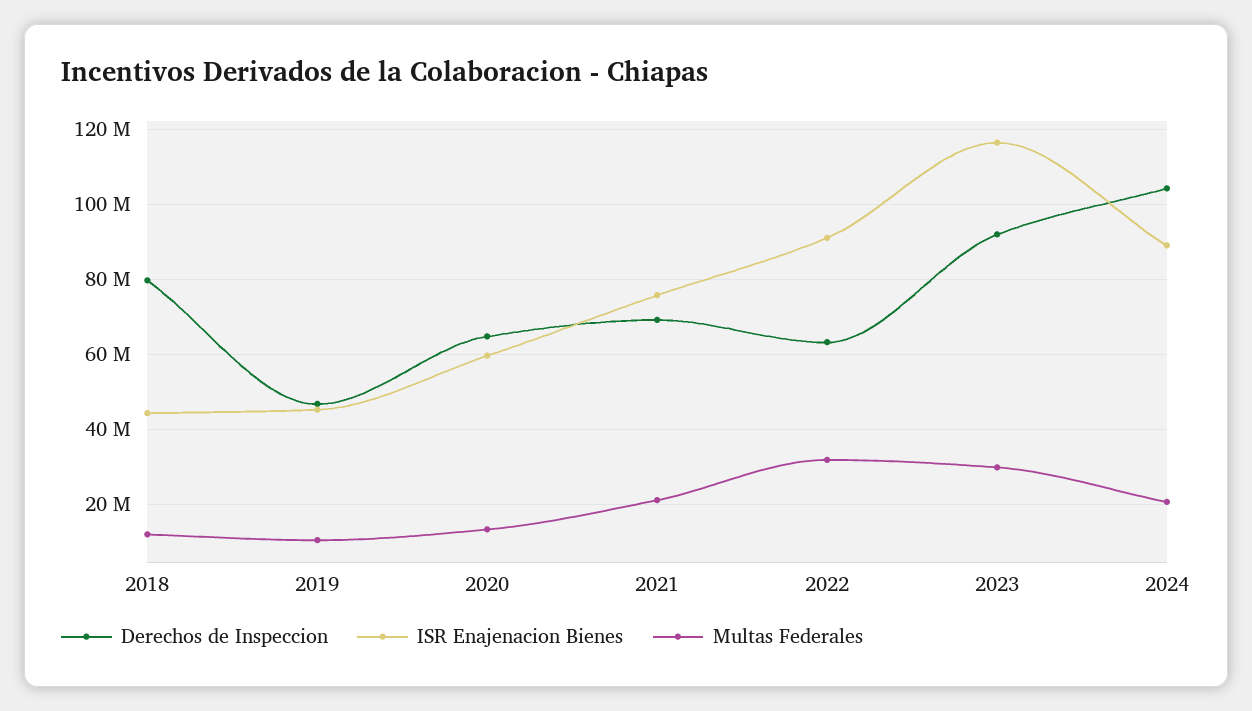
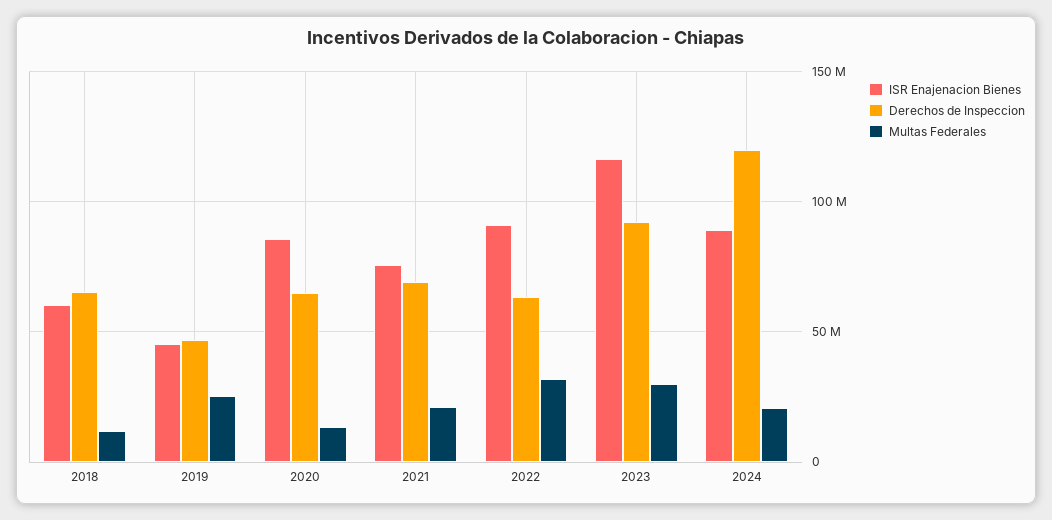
  {
    "Derechos de Inspeccion": {
-     "2018": 80000000,
+     "2018": 65000000,
      "2019": 46000000,
      "2020": 64000000,
      "2021": 70000000,
      "2022": 64000000,
      "2023": 92000000,
-     "2024": 104000000
+     "2024": 120000000
    },
    "ISR Enajenacion Bienes": {
-     "2018": 44000000,
+     "2018": 60000000,
      "2019": 46000000,
-     "2020": 60000000,
+     "2020": 85000000,
      "2021": 76000000,
      "2022": 92000000,
      "2023": 116000000,
      "2024": 90000000
    },
    "Multas Federales": {
      "2018": 12000000,
-     "2019": 10000000,
+     "2019": 25000000,
      "2020": 14000000,
      "2021": 22000000,
      "2022": 32000000,
      "2023": 30000000,
      "2024": 20000000
    }
  }

